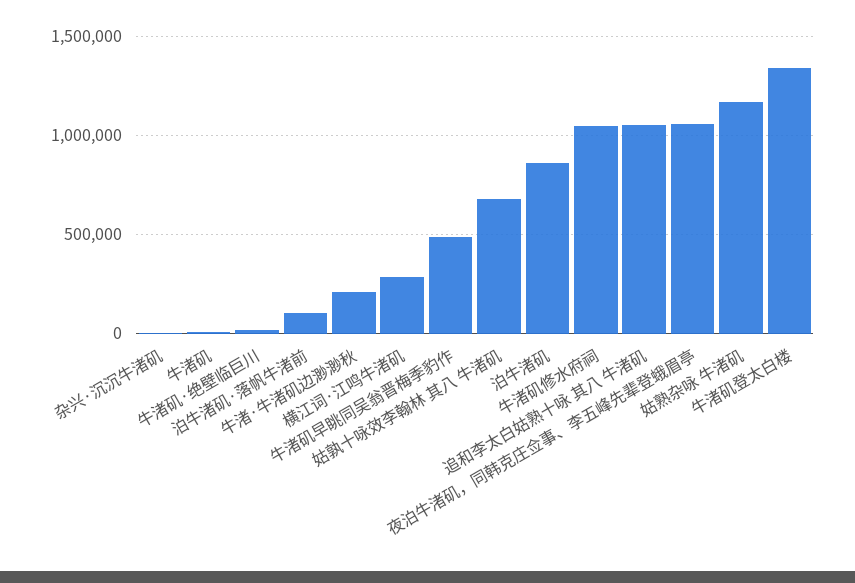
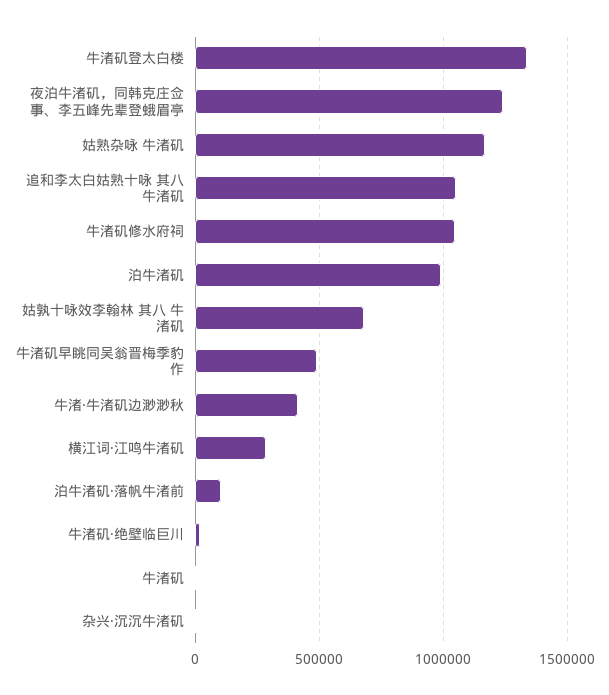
  {
    "杂兴·沉沉牛渚矶": 0,
    "牛渚矶": 0,
    "牛渚矶·绝壁临巨川": 0,
    "泊牛渚矶·落帆牛渚前": 100000,
-   "牛渚·牛渚矶边渺渺秋": 200000,
+   "牛渚·牛渚矶边渺渺秋": 400000,
    "横江词·江鸣牛渚矶": 300000,
    "牛渚矶早眺同吴翁晋梅季豹作": 500000,
    "姑孰十咏效李翰林 其八 牛渚矶": 700000,
-   "泊牛渚矶": 850000,
+   "泊牛渚矶": 1000000,
    "牛渚矶修水府祠": 1050000,
    "追和李太白姑熟十咏 其八 牛渚矶": 1050000,
-   "夜泊牛渚矶，同韩克庄佥事、李五峰先辈登蛾眉亭": 1050000,
+   "夜泊牛渚矶，同韩克庄佥事、李五峰先辈登蛾眉亭": 1250000,
    "姑熟杂咏 牛渚矶": 1150000,
    "牛渚矶登太白楼": 1350000
  }

